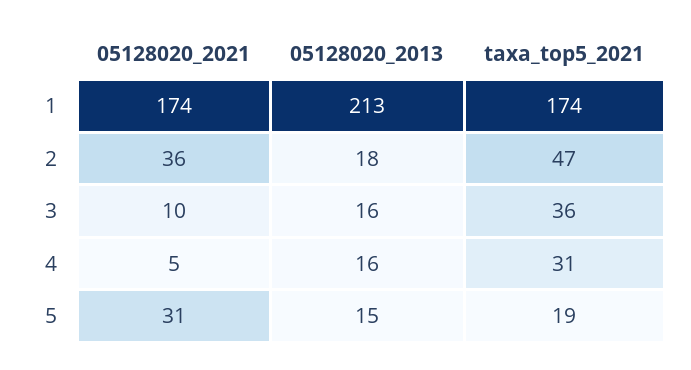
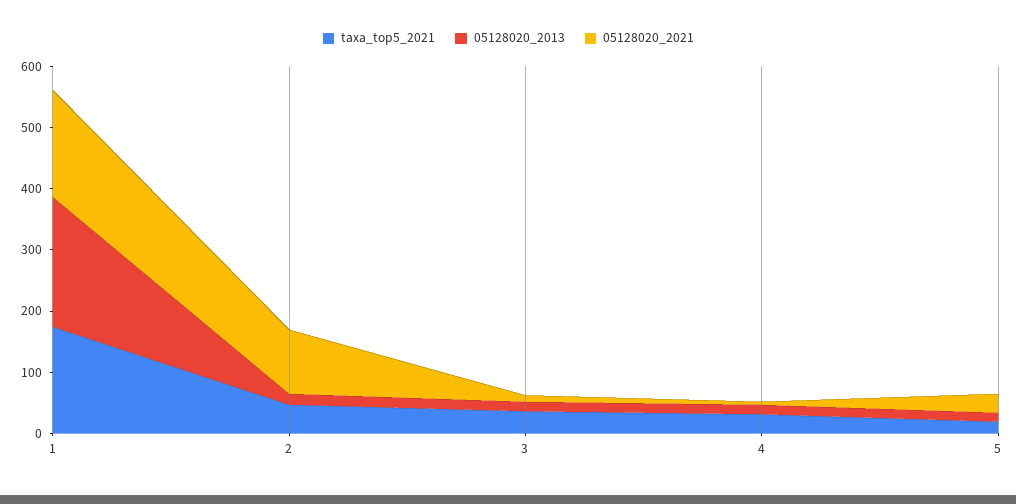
  {
    "05128020_2021": {
      "1": 174,
-     "2": 36,
+     "2": 100,
      "3": 10,
      "4": 5,
      "5": 31
    },
    "05128020_2013": {
      "1": 213,
      "2": 18,
      "3": 16,
      "4": 16,
      "5": 15
    },
    "taxa_top5_2021": {
      "1": 174,
      "2": 47,
      "3": 36,
      "4": 31,
      "5": 19
    }
  }

